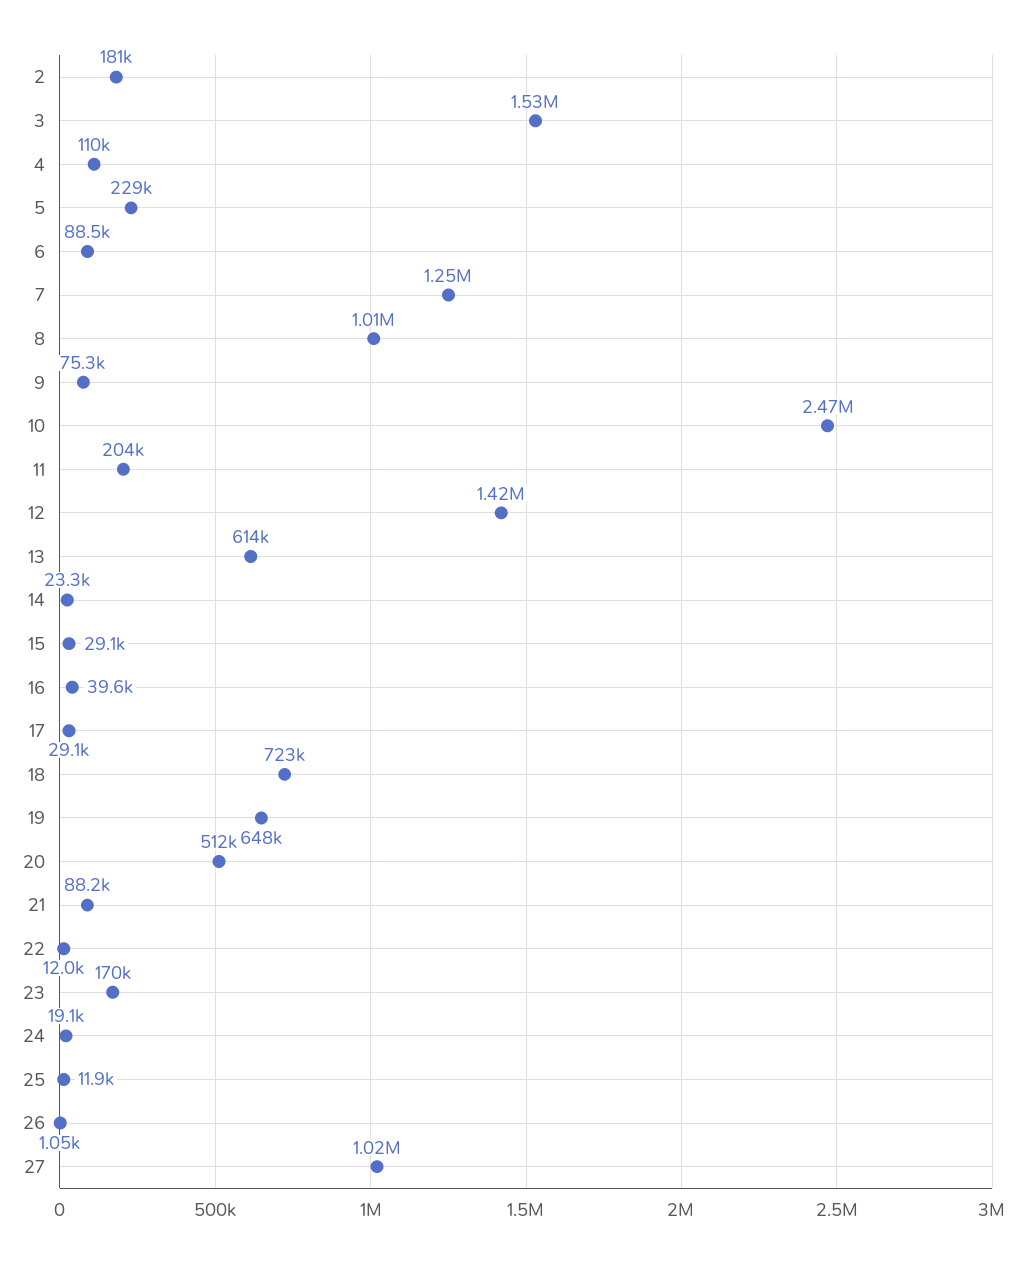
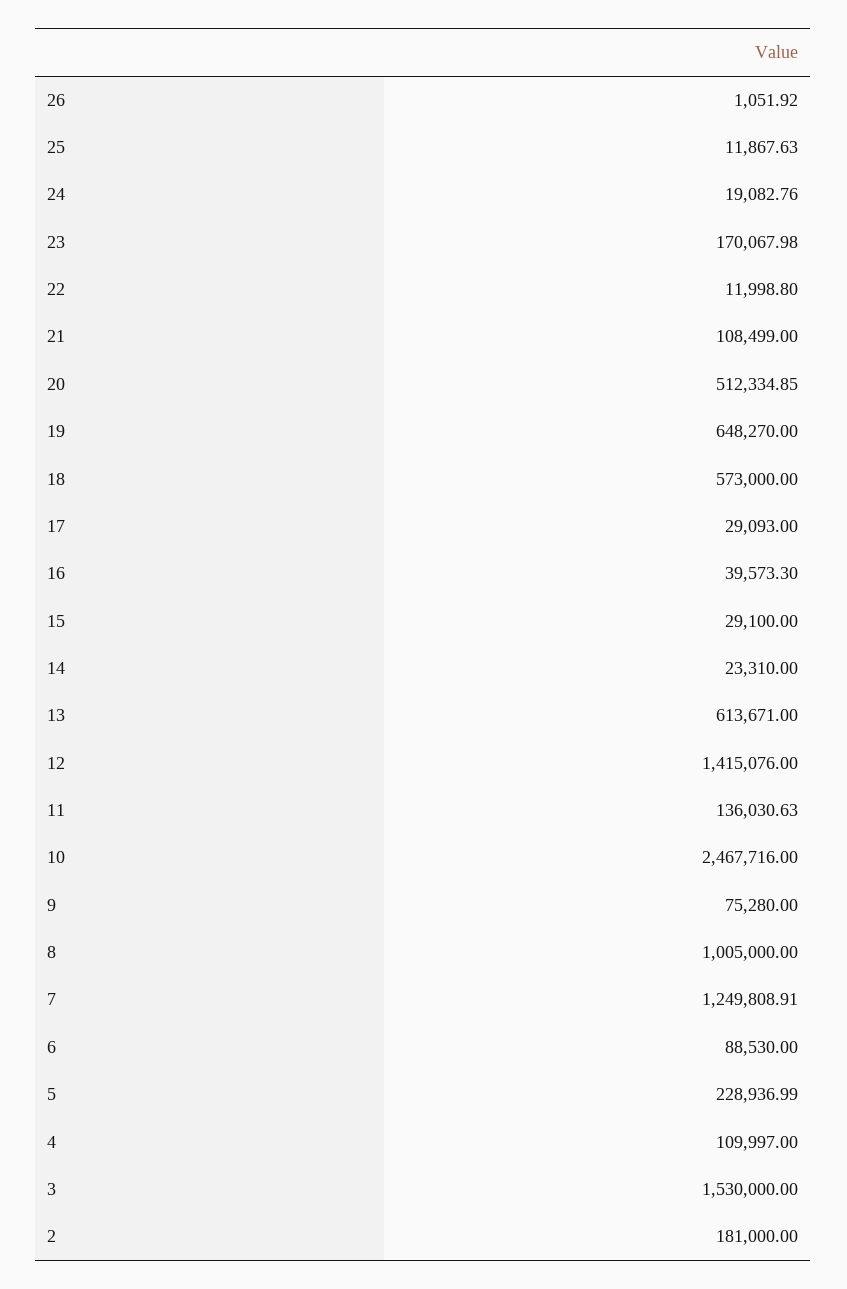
  {
    "2": 181000,
    "3": 1530000,
    "4": 109997,
    "5": 228936.99,
    "6": 88530,
    "7": 1249808.91,
    "8": 1005000,
    "9": 75280,
    "10": 2467716,
-   "11": 204000,
+   "11": 136030.63,
    "12": 1415076,
    "13": 613671,
    "14": 23310,
    "15": 29100,
    "16": 39573.3,
    "17": 29093,
-   "18": 723000,
+   "18": 573000,
    "19": 648270,
    "20": 512334.85,
-   "21": 88200,
+   "21": 108499,
    "22": 11998.8,
    "23": 170067.98,
    "24": 19082.76,
    "25": 11867.63,
-   "26": 1051.92,
+   "26": 1051.92
-   "27": 1020000
  }

